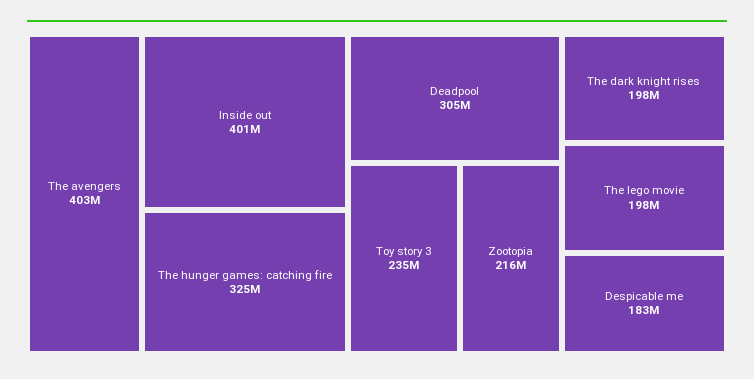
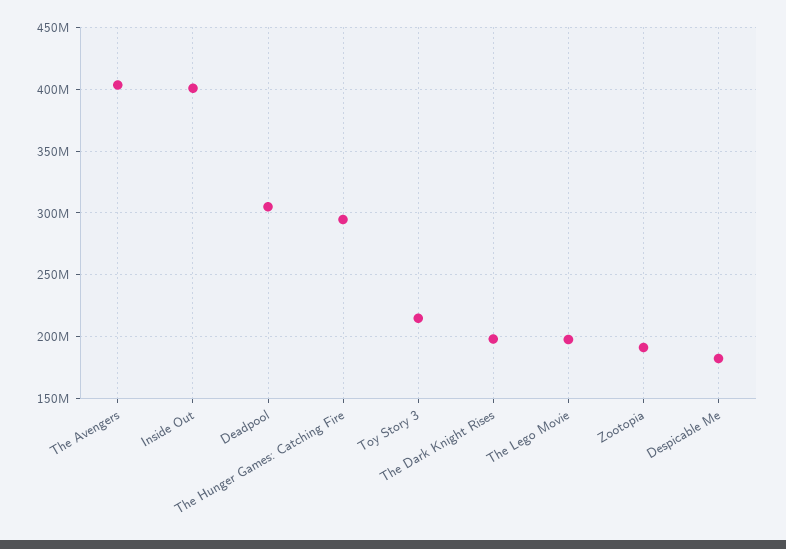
  {
    "The avengers": 403000000,
    "Inside out": 401000000,
-   "The hunger games: catching fire": 325000000,
+   "The hunger games: catching fire": 295000000,
    "Deadpool": 305000000,
-   "Toy story 3": 235000000,
+   "Toy story 3": 215000000,
-   "Zootopia": 216000000,
+   "Zootopia": 190000000,
    "The dark knight rises": 198000000,
    "The lego movie": 198000000,
    "Despicable me": 183000000
  }

